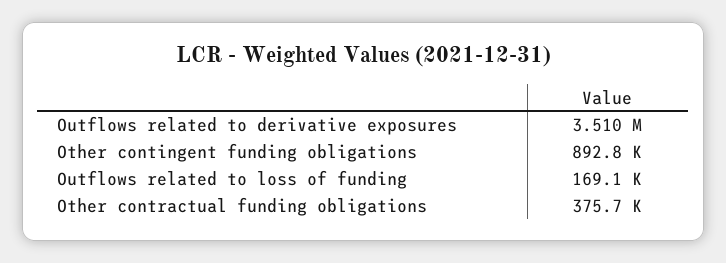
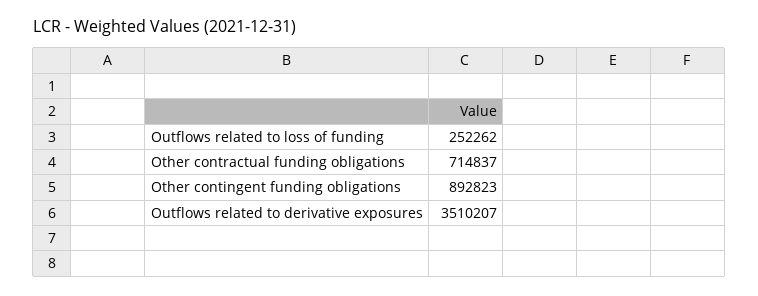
  {
    "Outflows related to derivative exposures": 3510207,
    "Other contingent funding obligations": 892823,
-   "Outflows related to loss of funding": 169100,
+   "Outflows related to loss of funding": 252262,
-   "Other contractual funding obligations": 375700
+   "Other contractual funding obligations": 714837
  }

